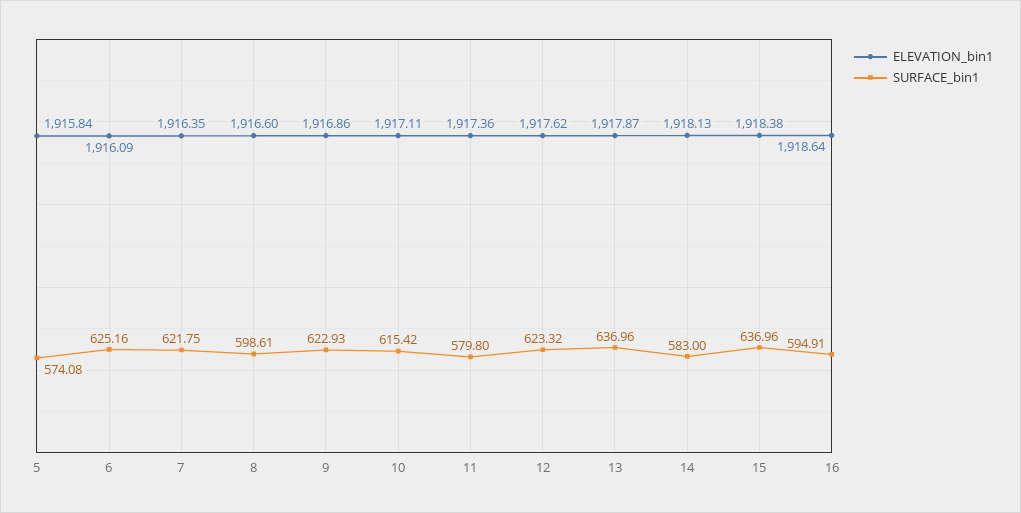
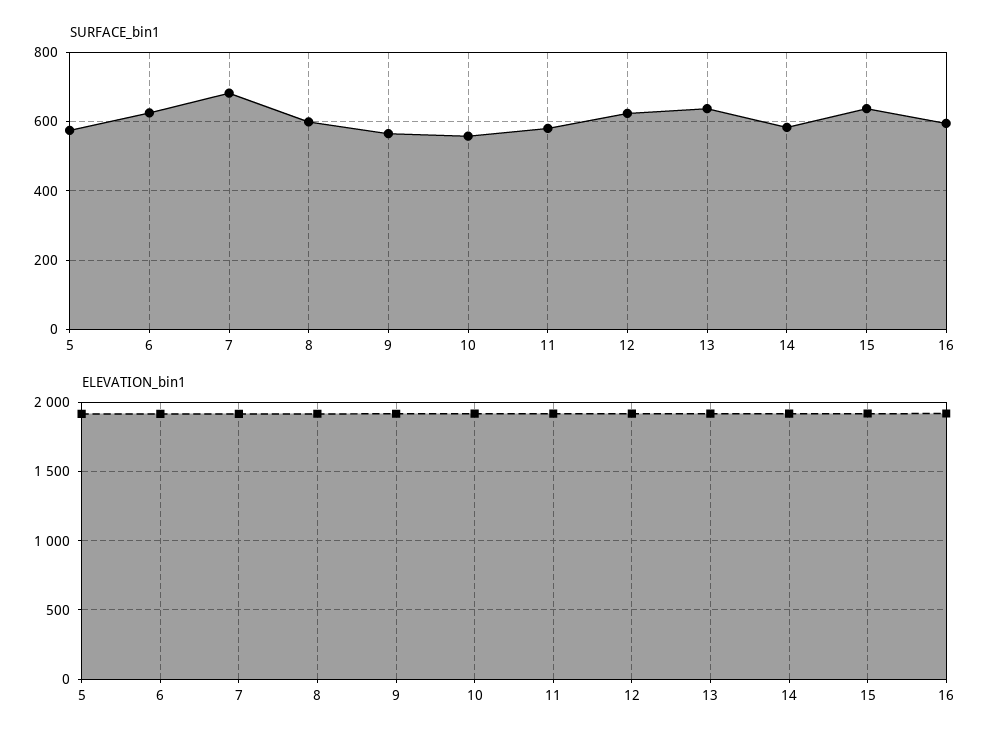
  {
    "ELEVATION_bin1": {
      "5": 1915.84,
      "6": 1916.09,
      "7": 1916.35,
      "8": 1916.6,
      "9": 1916.86,
      "10": 1917.11,
      "11": 1917.36,
      "12": 1917.62,
      "13": 1917.87,
      "14": 1918.13,
      "15": 1918.38,
      "16": 1918.64
    },
    "SURFACE_bin1": {
      "5": 574.08,
      "6": 625.16,
-     "7": 621.75,
+     "7": 680,
      "8": 598.61,
-     "9": 622.93,
+     "9": 560,
-     "10": 615.42,
+     "10": 560,
      "11": 579.8,
      "12": 623.32,
      "13": 636.96,
      "14": 583,
      "15": 636.96,
      "16": 594.91
    }
  }

